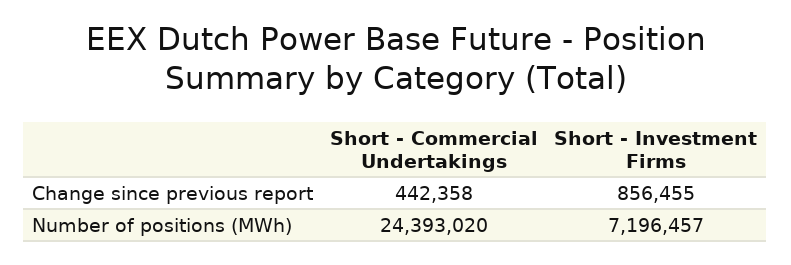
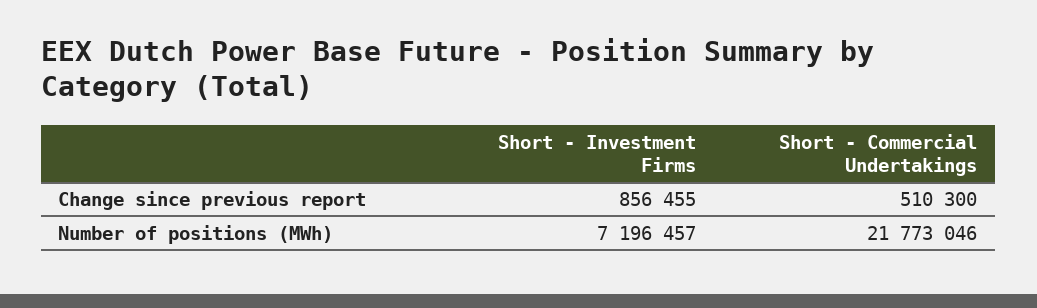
  {
    "Short - Commercial Undertakings": {
-     "Change since previous report": 442358,
+     "Change since previous report": 510300,
-     "Number of positions (MWh)": 24393020
+     "Number of positions (MWh)": 21773046
    },
    "Short - Investment Firms": {
      "Change since previous report": 856455,
      "Number of positions (MWh)": 7196457
    }
  }

